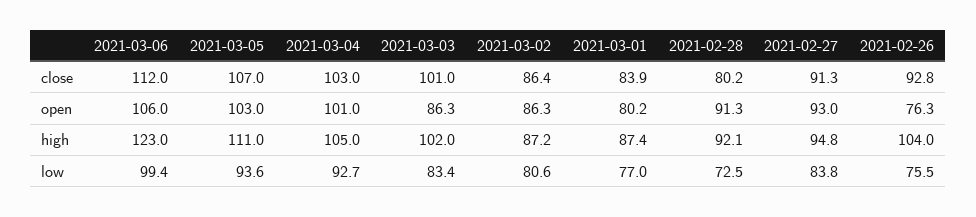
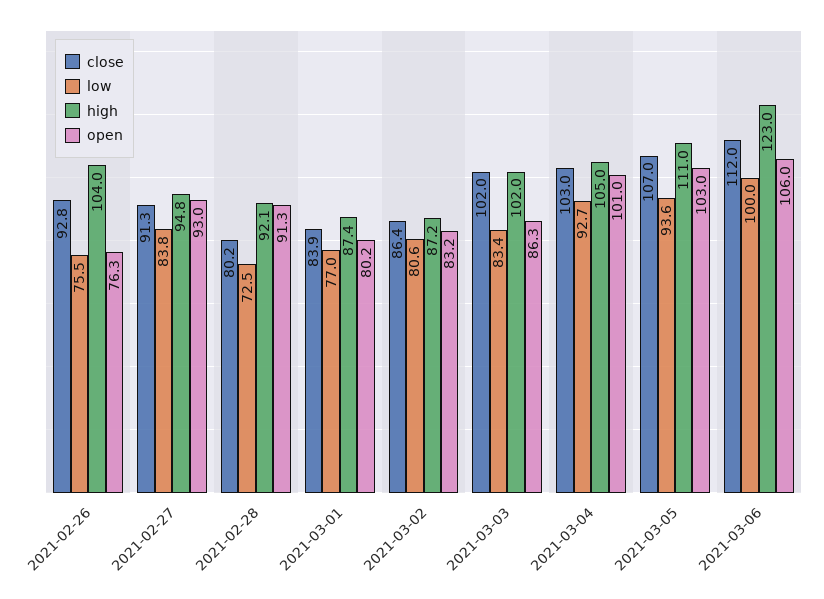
  {
    "close": {
      "2021-03-06": 112,
      "2021-03-05": 107,
      "2021-03-04": 103,
-     "2021-03-03": 101,
+     "2021-03-03": 102,
      "2021-03-02": 86.4,
      "2021-03-01": 83.9,
      "2021-02-28": 80.2,
      "2021-02-27": 91.3,
      "2021-02-26": 92.8
    },
    "open": {
      "2021-03-06": 106,
      "2021-03-05": 103,
      "2021-03-04": 101,
      "2021-03-03": 86.3,
-     "2021-03-02": 86.3,
+     "2021-03-02": 83.2,
      "2021-03-01": 80.2,
      "2021-02-28": 91.3,
      "2021-02-27": 93,
      "2021-02-26": 76.3
    },
    "high": {
      "2021-03-06": 123,
      "2021-03-05": 111,
      "2021-03-04": 105,
      "2021-03-03": 102,
      "2021-03-02": 87.2,
      "2021-03-01": 87.4,
      "2021-02-28": 92.1,
      "2021-02-27": 94.8,
      "2021-02-26": 104
    },
    "low": {
-     "2021-03-06": 99.4,
+     "2021-03-06": 100,
      "2021-03-05": 93.6,
      "2021-03-04": 92.7,
      "2021-03-03": 83.4,
      "2021-03-02": 80.6,
      "2021-03-01": 77,
      "2021-02-28": 72.5,
      "2021-02-27": 83.8,
      "2021-02-26": 75.5
    }
  }

